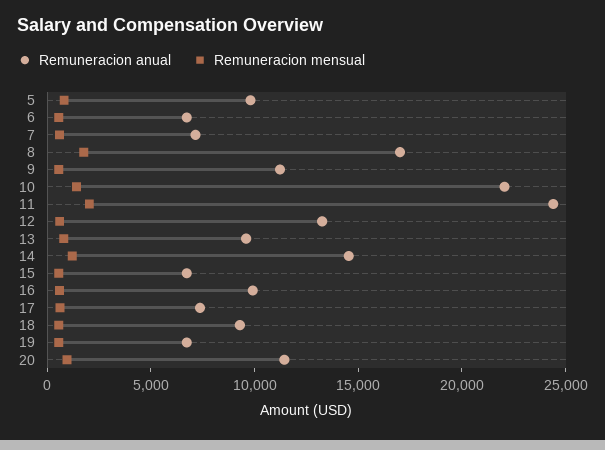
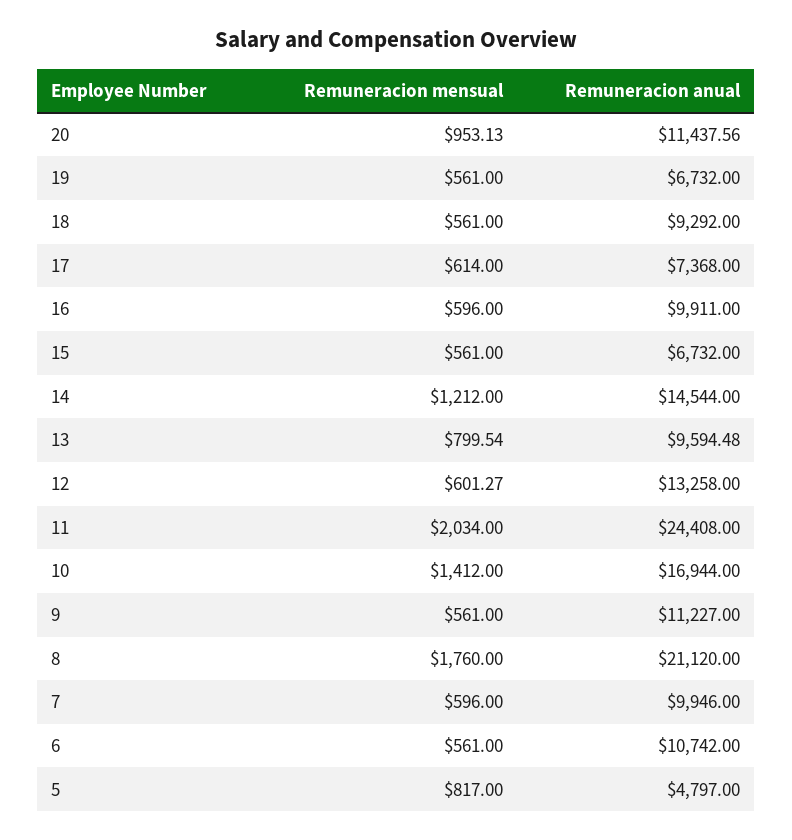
  {
    "Remuneracion anual": {
-     "5": 10000,
+     "5": 4797,
-     "6": 7000,
+     "6": 10742,
-     "7": 7000,
+     "7": 9946,
-     "8": 17000,
+     "8": 21120,
      "9": 11227,
-     "10": 22000,
+     "10": 16944,
      "11": 24408,
      "12": 13258,
      "13": 9594.48,
      "14": 14544,
      "15": 6732,
      "16": 9911,
      "17": 7368,
      "18": 9292,
      "19": 6732,
      "20": 11437.56
    },
    "Remuneracion mensual": {
      "5": 817,
      "6": 561,
      "7": 596,
      "8": 1760,
      "9": 561,
      "10": 1412,
      "11": 2034,
      "12": 601.27,
      "13": 799.54,
      "14": 1212,
      "15": 561,
      "16": 596,
      "17": 614,
      "18": 561,
      "19": 561,
      "20": 953.13
    }
  }

